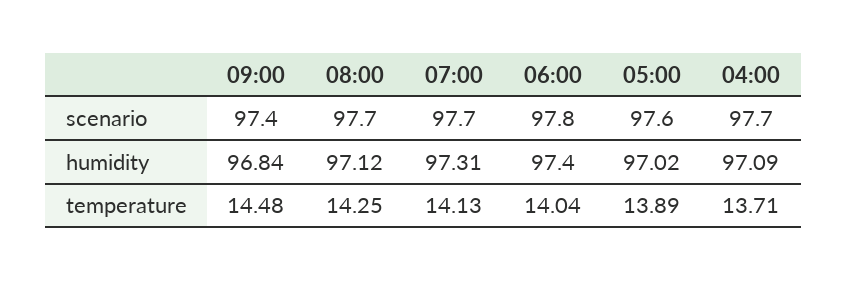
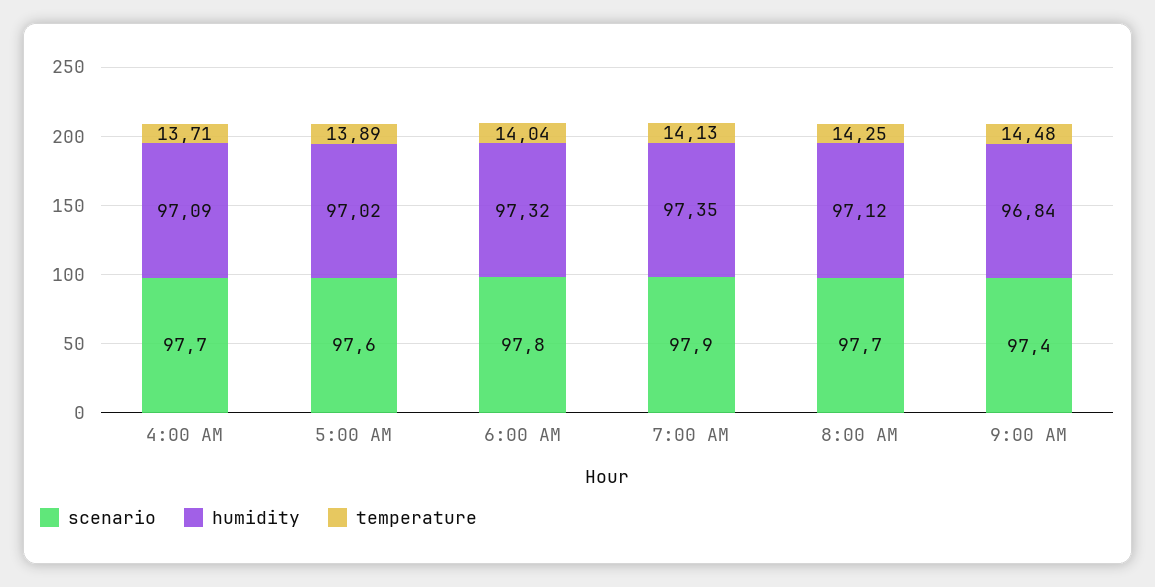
  {
    "scenario": {
      "09:00": 97.4,
      "08:00": 97.7,
-     "07:00": 97.7,
+     "07:00": 97.9,
      "06:00": 97.8,
      "05:00": 97.6,
      "04:00": 97.7
    },
    "humidity": {
      "09:00": 96.84,
      "08:00": 97.12,
-     "07:00": 97.31,
+     "07:00": 97.35,
-     "06:00": 97.4,
+     "06:00": 97.32,
      "05:00": 97.02,
      "04:00": 97.09
    },
    "temperature": {
      "09:00": 14.48,
      "08:00": 14.25,
      "07:00": 14.13,
      "06:00": 14.04,
      "05:00": 13.89,
      "04:00": 13.71
    }
  }

